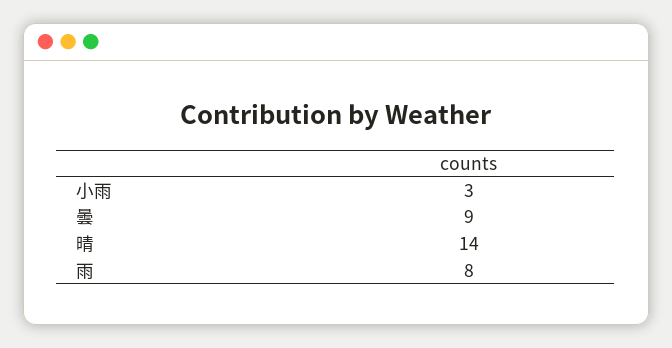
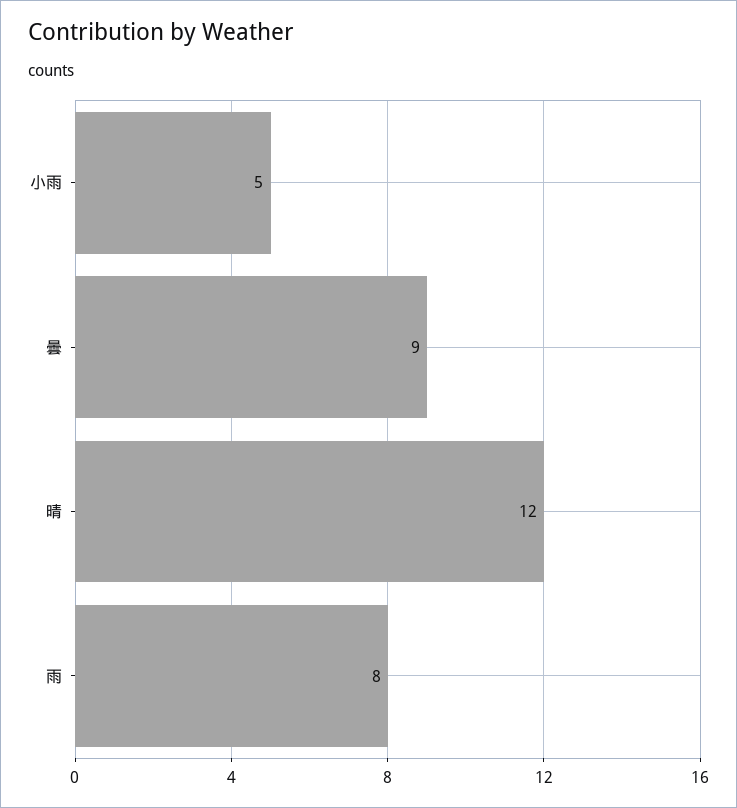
  {
-   "小雨": 3,
+   "小雨": 5,
    "曇": 9,
-   "晴": 14,
+   "晴": 12,
    "雨": 8
  }

